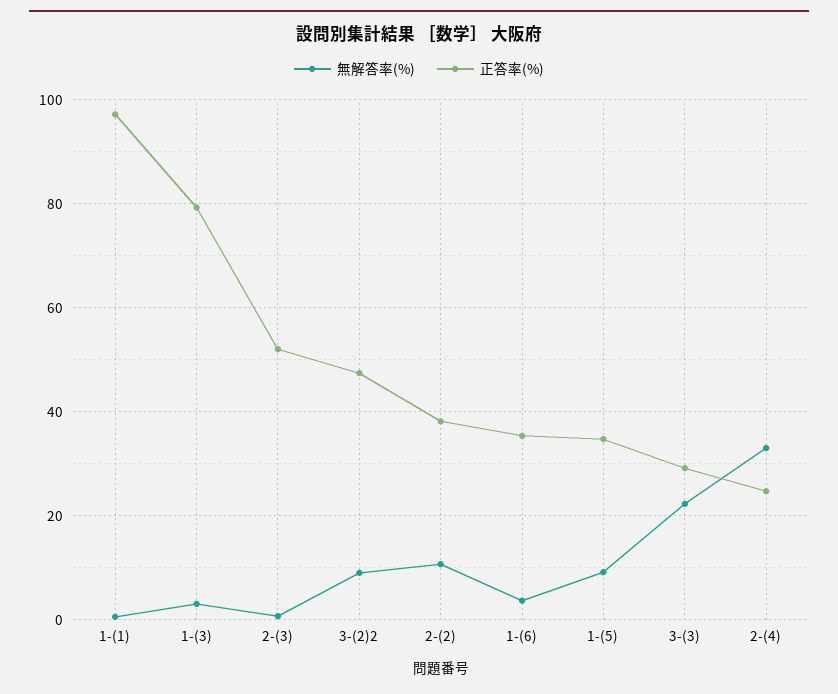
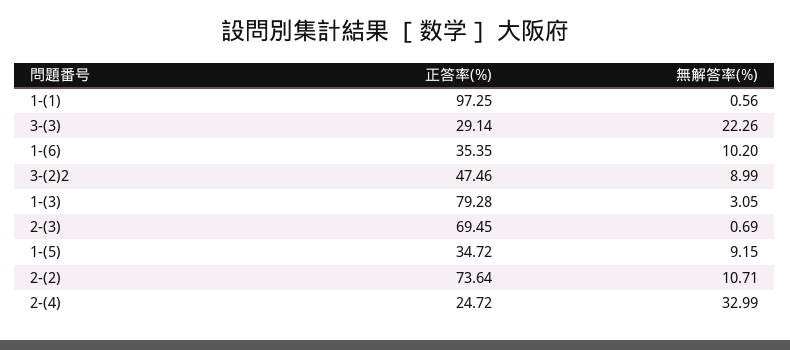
  {
    "無解答率(%)": {
      "1-(1)": 0.56,
      "1-(3)": 3.05,
      "2-(3)": 0.69,
      "3-(2)2": 8.99,
      "2-(2)": 10.71,
-     "1-(6)": 4,
+     "1-(6)": 10.2,
      "1-(5)": 9.15,
      "3-(3)": 22.26,
      "2-(4)": 32.99
    },
    "正答率(%)": {
      "1-(1)": 97.25,
      "1-(3)": 79.28,
-     "2-(3)": 52,
+     "2-(3)": 69.45,
      "3-(2)2": 47.46,
-     "2-(2)": 38,
+     "2-(2)": 73.64,
      "1-(6)": 35.35,
      "1-(5)": 34.72,
      "3-(3)": 29.14,
      "2-(4)": 24.72
    }
  }

